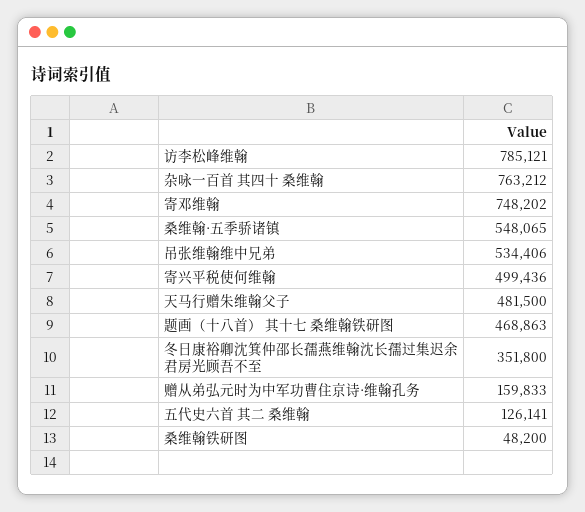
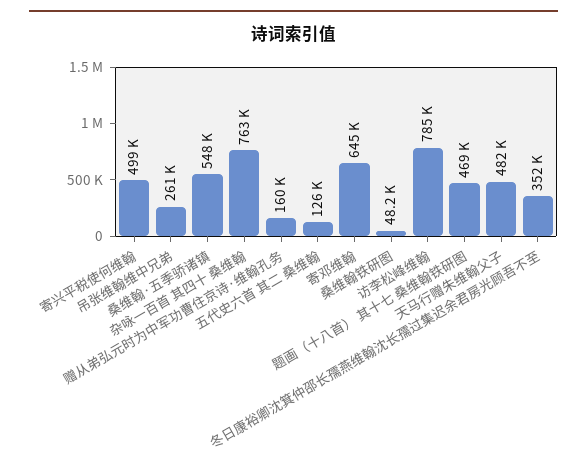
  {
    "访李松峰维翰": 785121,
    "杂咏一百首 其四十 桑维翰": 763212,
-   "寄邓维翰": 748202,
+   "寄邓维翰": 645000,
    "桑维翰·五季骄诸镇": 548065,
-   "吊张维翰维中兄弟": 534406,
+   "吊张维翰维中兄弟": 261000,
    "寄兴平税使何维翰": 499436,
    "天马行赠朱维翰父子": 481500,
    "题画（十八首） 其十七 桑维翰铁研图": 468863,
    "冬日康裕卿沈箕仲邵长孺燕维翰沈长孺过集迟余君房光顾吾不至": 351800,
    "赠从弟弘元时为中军功曹住京诗·维翰孔务": 159833,
    "五代史六首 其二 桑维翰": 126141,
    "桑维翰铁研图": 48200
  }

